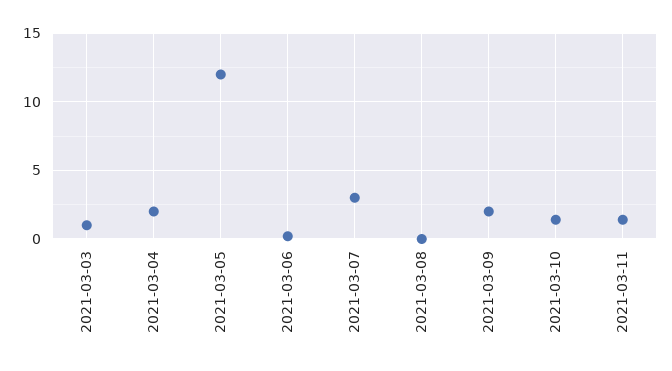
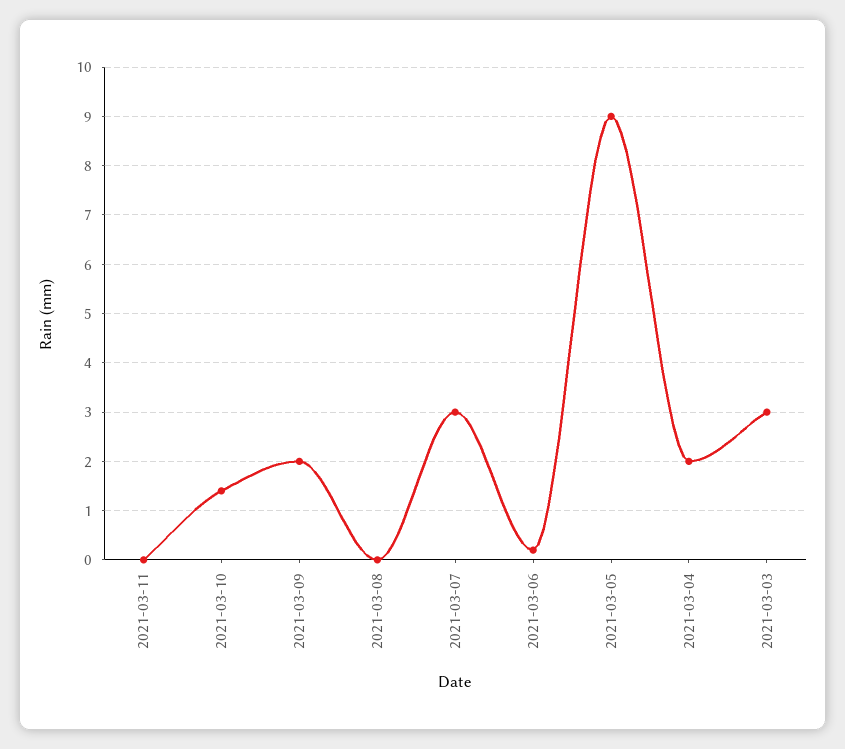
  {
-   "2021-03-03": 1,
+   "2021-03-03": 3,
    "2021-03-04": 2,
-   "2021-03-05": 12,
+   "2021-03-05": 9,
    "2021-03-06": 0,
    "2021-03-07": 3,
    "2021-03-08": 0,
    "2021-03-09": 2,
    "2021-03-10": 1.5,
-   "2021-03-11": 1.5
+   "2021-03-11": 0
  }

